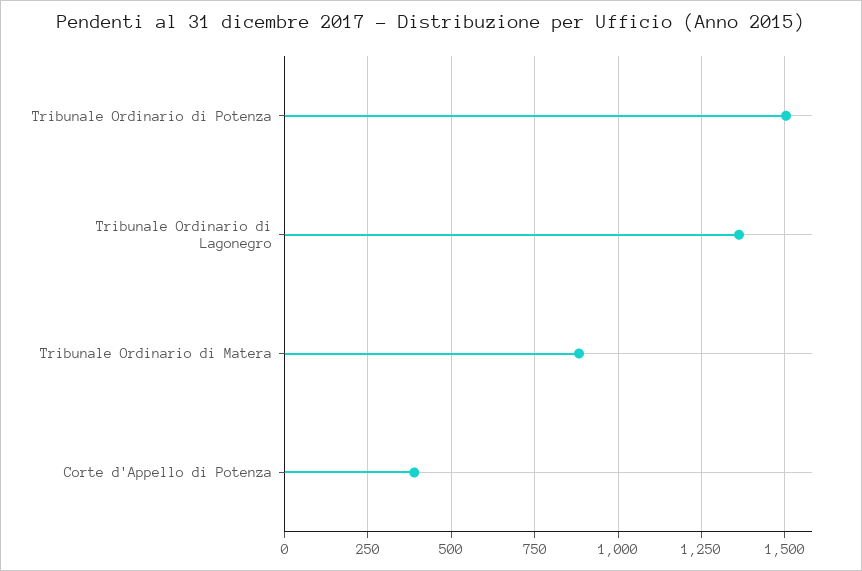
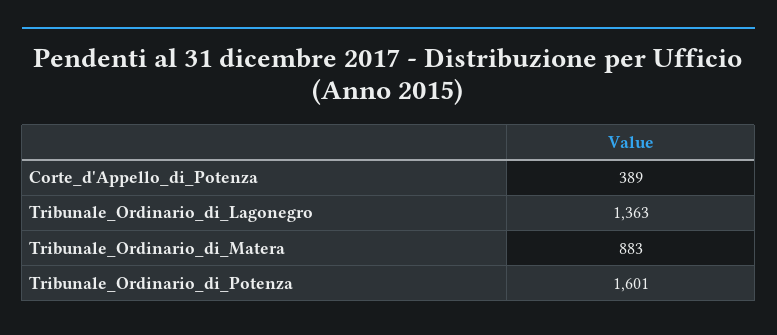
  {
-   "Tribunale Ordinario di Potenza": 1500,
+   "Tribunale Ordinario di Potenza": 1601,
    "Tribunale Ordinario di Lagonegro": 1363,
    "Tribunale Ordinario di Matera": 883,
    "Corte d'Appello di Potenza": 389
  }

